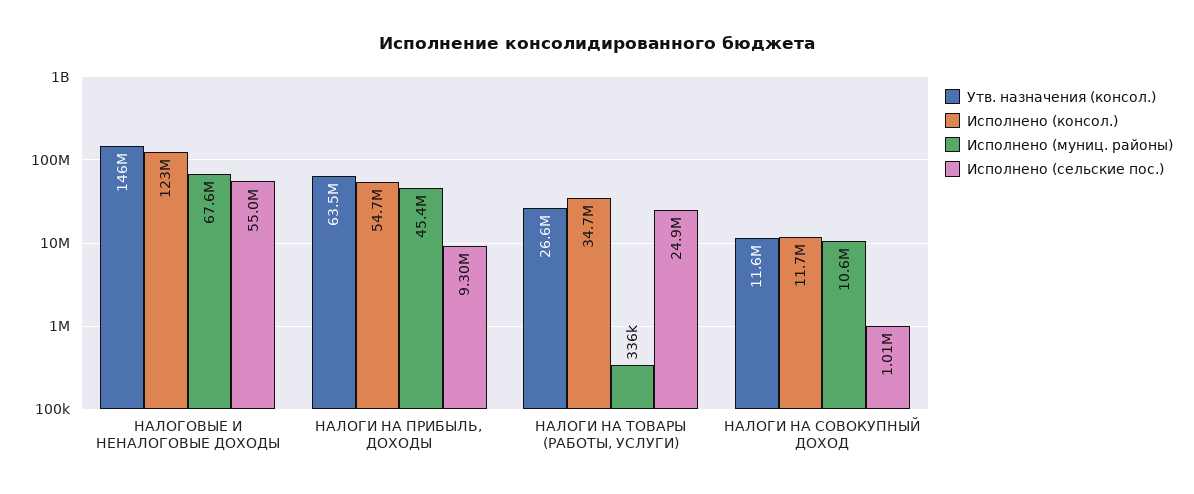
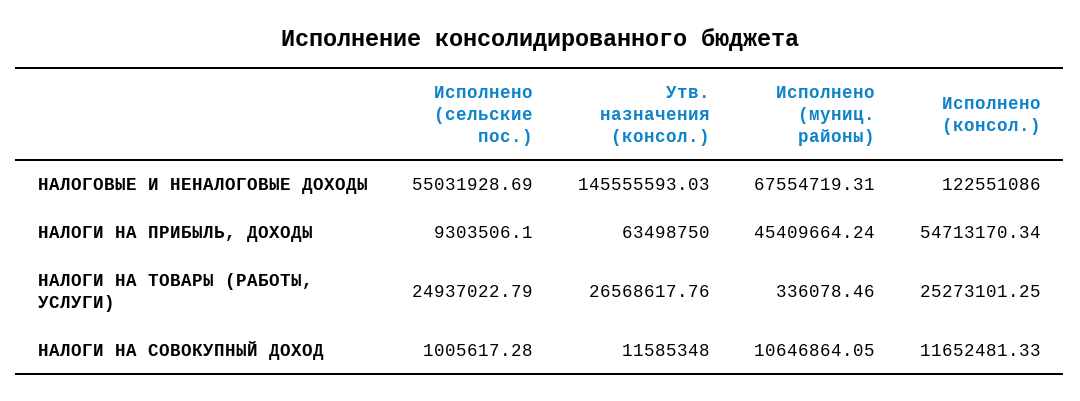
  {
    "Утв. назначения (консол.)": {
      "НАЛОГОВЫЕ И НЕНАЛОГОВЫЕ ДОХОДЫ": 145555593.03,
      "НАЛОГИ НА ПРИБЫЛЬ, ДОХОДЫ": 63498750,
      "НАЛОГИ НА ТОВАРЫ (РАБОТЫ, УСЛУГИ)": 26568617.76,
      "НАЛОГИ НА СОВОКУПНЫЙ ДОХОД": 11585348
    },
    "Исполнено (консол.)": {
      "НАЛОГОВЫЕ И НЕНАЛОГОВЫЕ ДОХОДЫ": 122551086,
      "НАЛОГИ НА ПРИБЫЛЬ, ДОХОДЫ": 54713170.34,
-     "НАЛОГИ НА ТОВАРЫ (РАБОТЫ, УСЛУГИ)": 34700000,
+     "НАЛОГИ НА ТОВАРЫ (РАБОТЫ, УСЛУГИ)": 25273101.25,
      "НАЛОГИ НА СОВОКУПНЫЙ ДОХОД": 11652481.33
    },
    "Исполнено (муниц. районы)": {
      "НАЛОГОВЫЕ И НЕНАЛОГОВЫЕ ДОХОДЫ": 67554719.31,
      "НАЛОГИ НА ПРИБЫЛЬ, ДОХОДЫ": 45409664.24,
      "НАЛОГИ НА ТОВАРЫ (РАБОТЫ, УСЛУГИ)": 336078.46,
      "НАЛОГИ НА СОВОКУПНЫЙ ДОХОД": 10646864.05
    },
    "Исполнено (сельские пос.)": {
      "НАЛОГОВЫЕ И НЕНАЛОГОВЫЕ ДОХОДЫ": 55031928.69,
      "НАЛОГИ НА ПРИБЫЛЬ, ДОХОДЫ": 9303506.1,
      "НАЛОГИ НА ТОВАРЫ (РАБОТЫ, УСЛУГИ)": 24937022.79,
      "НАЛОГИ НА СОВОКУПНЫЙ ДОХОД": 1005617.28
    }
  }

